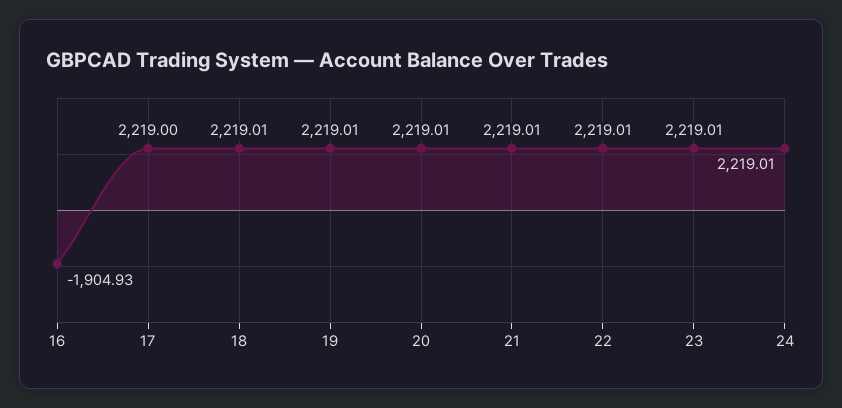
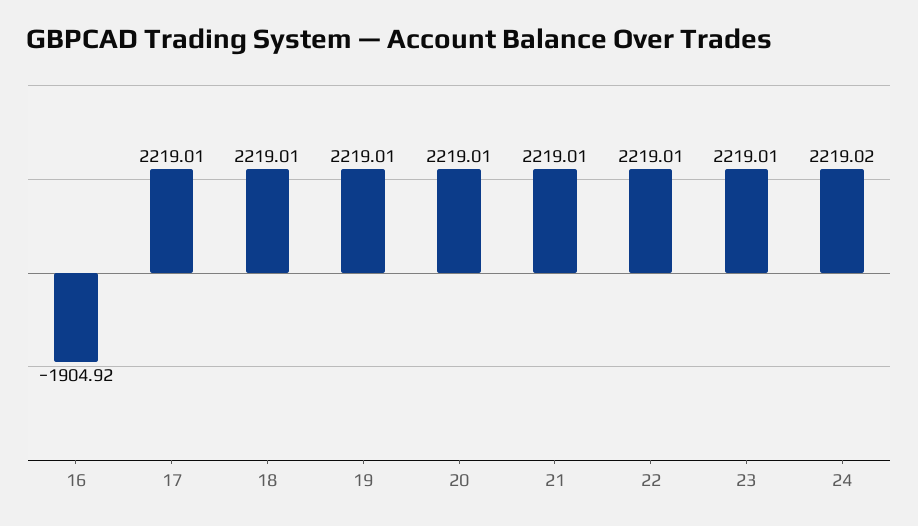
  {
-   "16": -1904.93,
+   "16": -1904.92,
-   "17": 2219,
+   "17": 2219.01,
    "18": 2219.01,
    "19": 2219.01,
    "20": 2219.01,
    "21": 2219.01,
    "22": 2219.01,
    "23": 2219.01,
-   "24": 2219.01
+   "24": 2219.02
  }

